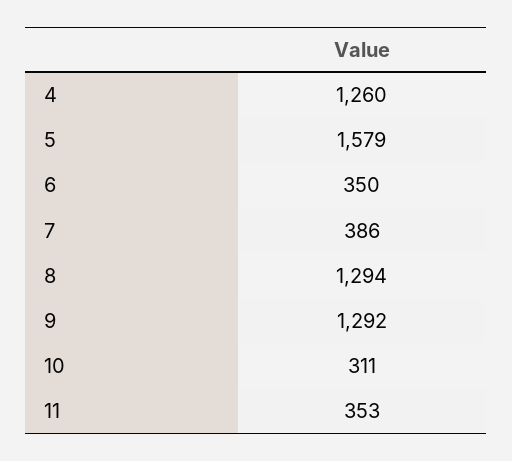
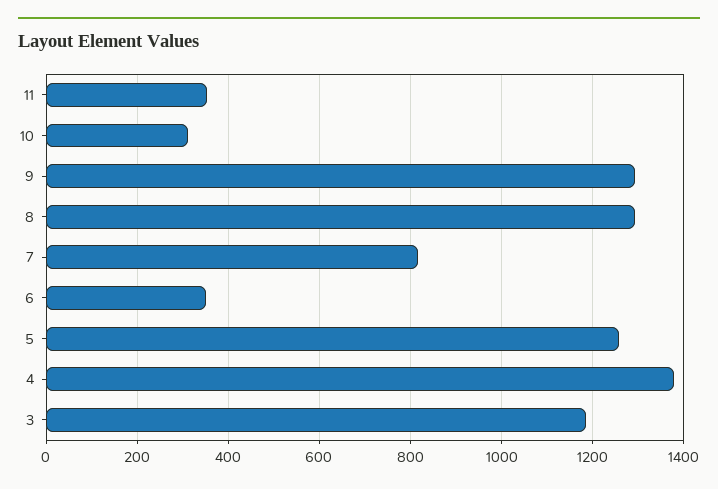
  {
-   "4": 1260,
+   "4": 1380,
-   "5": 1579,
+   "5": 1260,
    "6": 350,
-   "7": 386,
+   "7": 820,
    "8": 1294,
    "9": 1292,
    "10": 311,
-   "11": 353
+   "11": 353,
+   "3": 1180
  }

